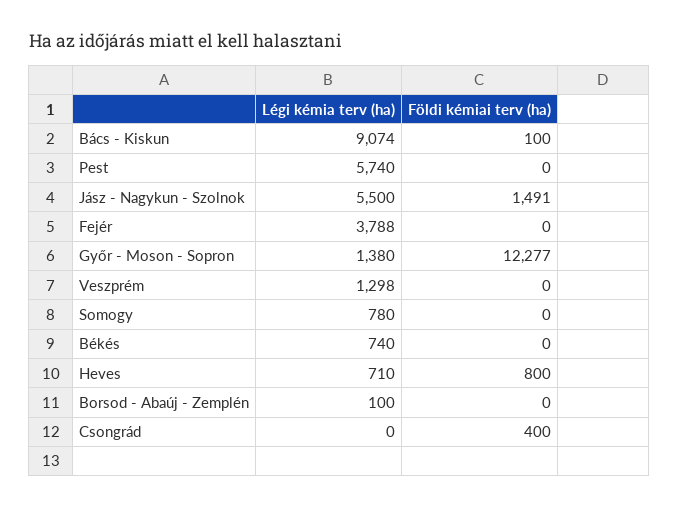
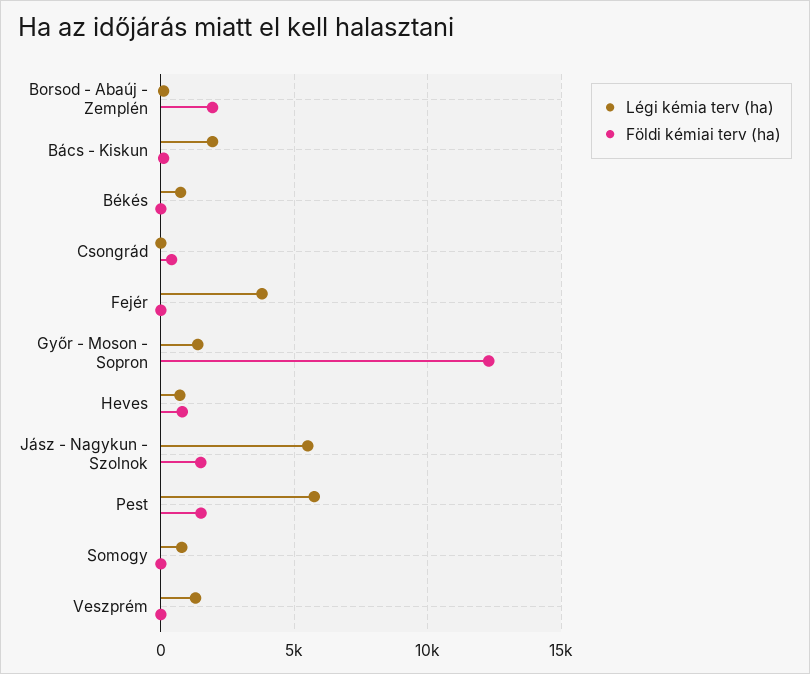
  {
    "Légi kémia terv (ha)": {
-     "Bács - Kiskun": 9074,
+     "Bács - Kiskun": 2000,
      "Pest": 5740,
      "Jász - Nagykun - Szolnok": 5500,
      "Fejér": 3788,
      "Győr - Moson - Sopron": 1380,
      "Veszprém": 1298,
      "Somogy": 780,
      "Békés": 740,
      "Heves": 710,
      "Borsod - Abaúj - Zemplén": 100,
      "Csongrád": 0
    },
    "Földi kémiai terv (ha)": {
      "Bács - Kiskun": 100,
-     "Pest": 0,
+     "Pest": 1500,
      "Jász - Nagykun - Szolnok": 1491,
      "Fejér": 0,
      "Győr - Moson - Sopron": 12277,
      "Veszprém": 0,
      "Somogy": 0,
      "Békés": 0,
      "Heves": 800,
-     "Borsod - Abaúj - Zemplén": 0,
+     "Borsod - Abaúj - Zemplén": 2000,
      "Csongrád": 400
    }
  }

